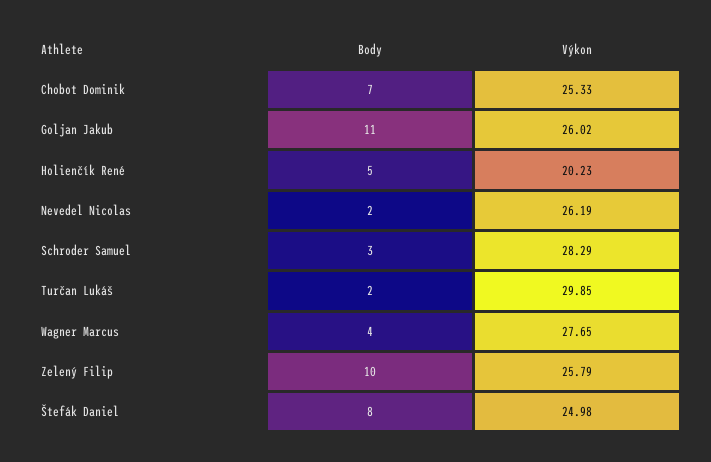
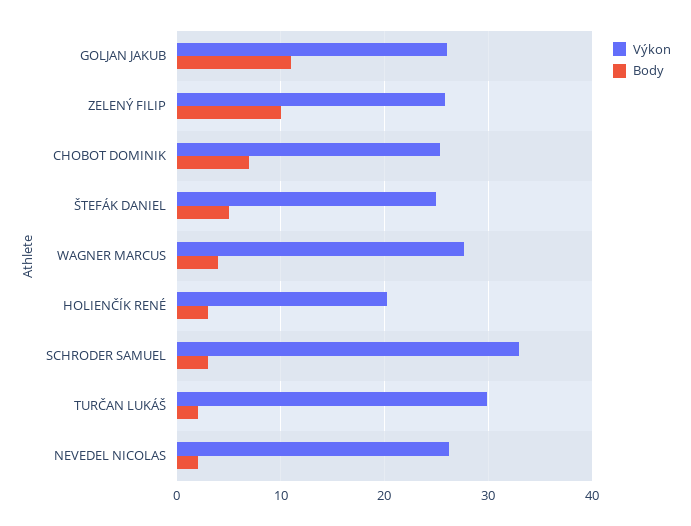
  {
    "Body": {
      "Chobot Dominik": 7,
      "Goljan Jakub": 11,
-     "Holienčík René": 5,
+     "Holienčík René": 3,
      "Nevedel Nicolas": 2,
      "Schroder Samuel": 3,
      "Turčan Lukáš": 2,
      "Wagner Marcus": 4,
      "Zelený Filip": 10,
-     "Štefák Daniel": 8
+     "Štefák Daniel": 5
    },
    "Výkon": {
      "Chobot Dominik": 25.33,
      "Goljan Jakub": 26.02,
      "Holienčík René": 20.23,
      "Nevedel Nicolas": 26.19,
-     "Schroder Samuel": 28.29,
+     "Schroder Samuel": 33,
      "Turčan Lukáš": 29.85,
      "Wagner Marcus": 27.65,
      "Zelený Filip": 25.79,
      "Štefák Daniel": 24.98
    }
  }

